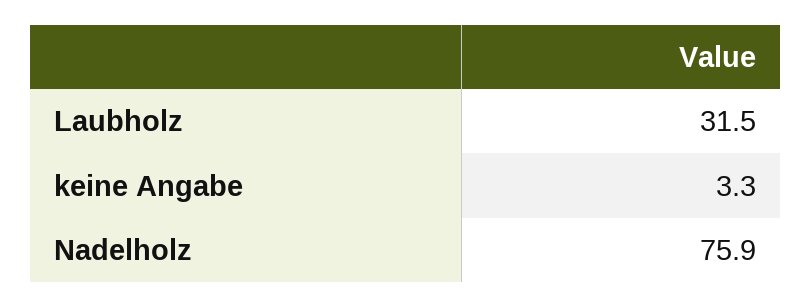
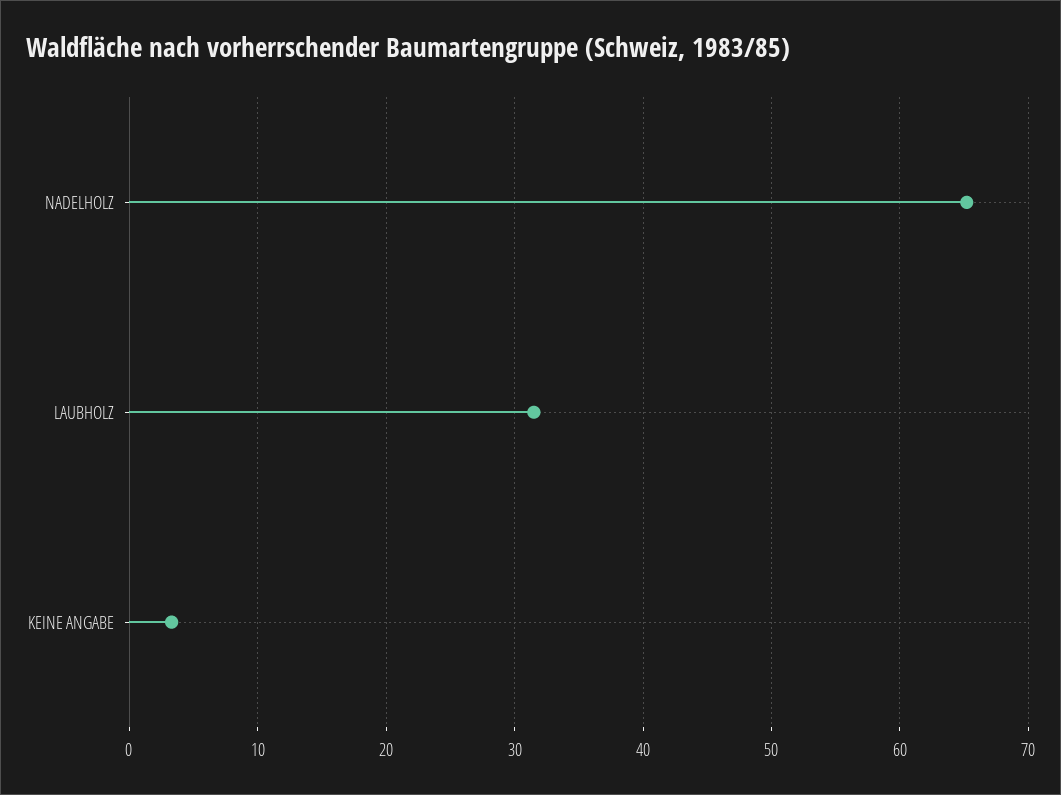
  {
    "Laubholz": 31.5,
    "keine Angabe": 3.3,
-   "Nadelholz": 75.9
+   "Nadelholz": 65
  }

